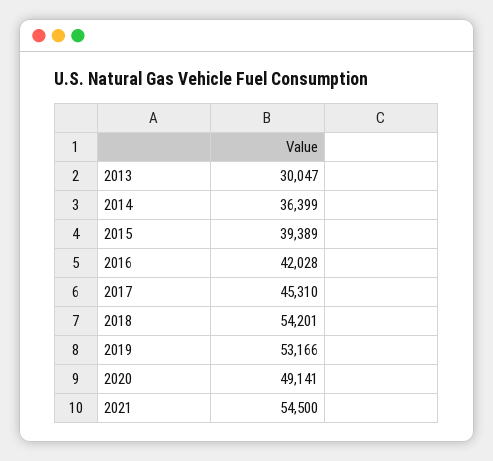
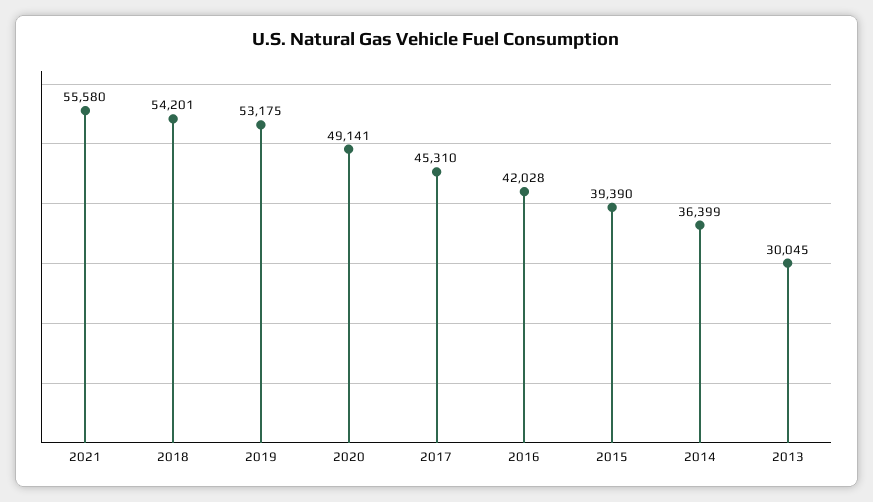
  {
-   "2013": 30047,
+   "2013": 30045,
    "2014": 36399,
-   "2015": 39389,
+   "2015": 39390,
    "2016": 42028,
    "2017": 45310,
    "2018": 54201,
-   "2019": 53166,
+   "2019": 53175,
    "2020": 49141,
-   "2021": 54500
+   "2021": 55580
  }

